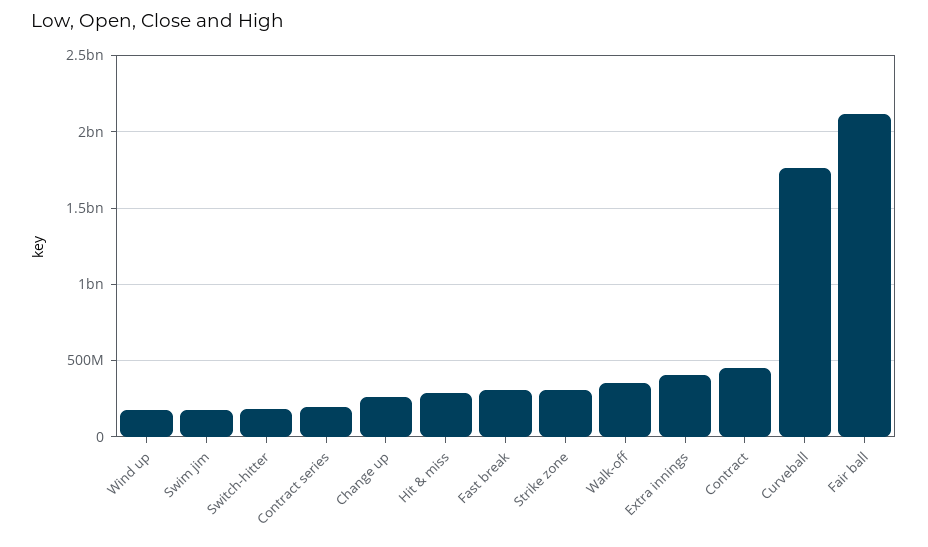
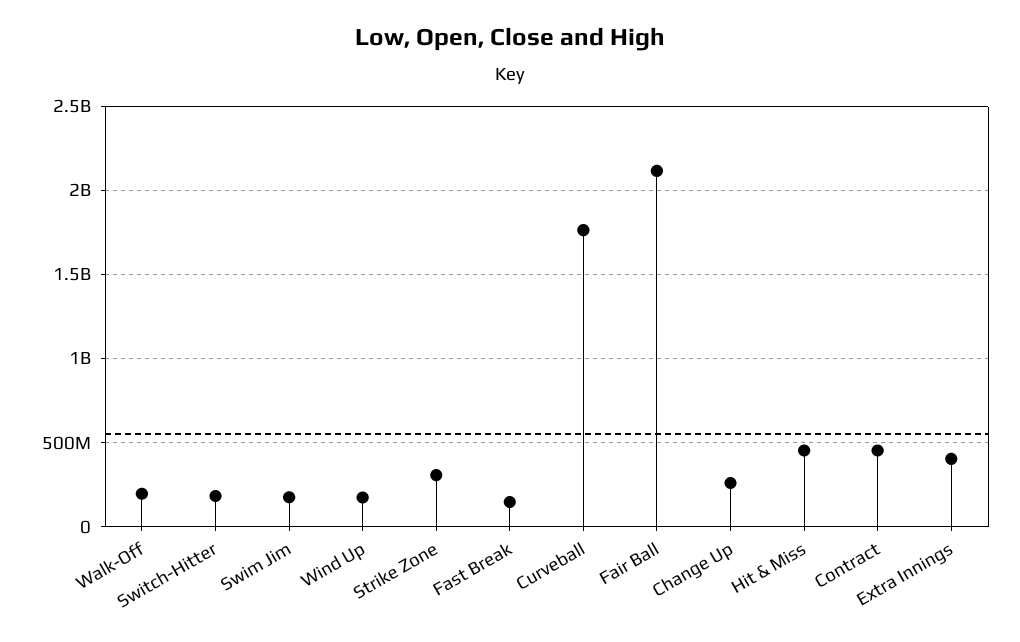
  {
    "Wind up": 150000000,
    "Swim jim": 150000000,
    "Switch-hitter": 200000000,
-   "Contract series": 200000000,
    "Change up": 250000000,
-   "Hit & miss": 300000000,
+   "Hit & miss": 450000000,
-   "Fast break": 300000000,
+   "Fast break": 150000000,
    "Strike zone": 300000000,
-   "Walk-off": 350000000,
+   "Walk-off": 200000000,
    "Extra innings": 400000000,
    "Contract": 450000000,
    "Curveball": 1750000000,
    "Fair ball": 2100000000
  }

